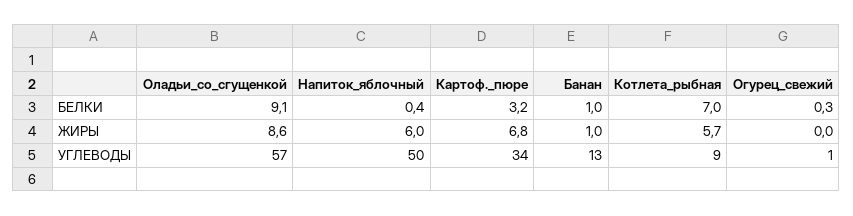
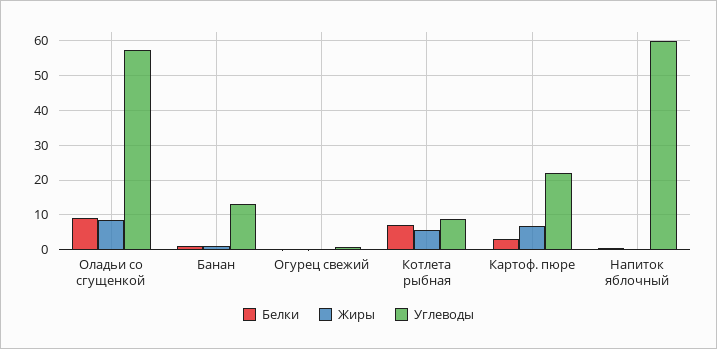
  {
    "БЕЛКИ": {
      "Оладьи_со_сгущенкой": 9.1,
      "Напиток_яблочный": 0.4,
      "Картоф._пюре": 3.2,
      "Банан": 1,
      "Котлета_рыбная": 7,
      "Огурец_свежий": 0.3
    },
    "ЖИРЫ": {
      "Оладьи_со_сгущенкой": 8.6,
-     "Напиток_яблочный": 6,
+     "Напиток_яблочный": 0,
      "Картоф._пюре": 6.8,
      "Банан": 1,
      "Котлета_рыбная": 5.7,
      "Огурец_свежий": 0
    },
    "УГЛЕВОДЫ": {
      "Оладьи_со_сгущенкой": 57,
-     "Напиток_яблочный": 50,
+     "Напиток_яблочный": 60,
-     "Картоф._пюре": 34,
+     "Картоф._пюре": 22,
      "Банан": 13,
      "Котлета_рыбная": 9,
      "Огурец_свежий": 1
    }
  }

